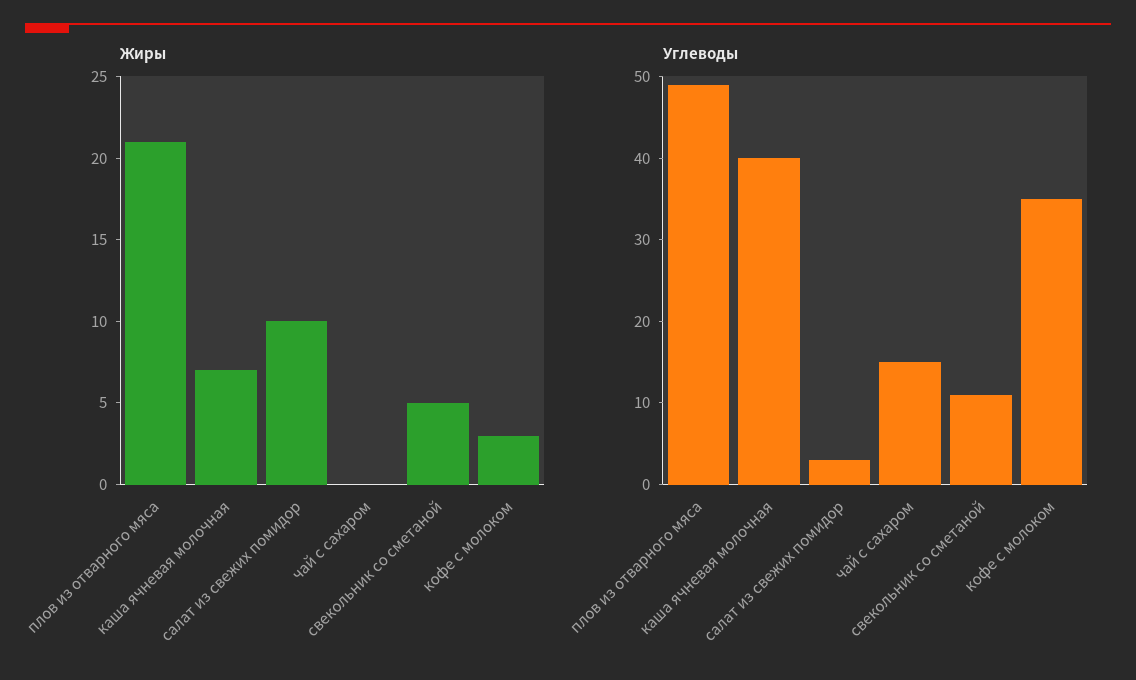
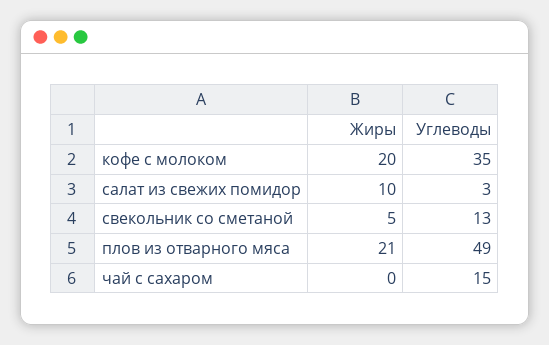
  {
    "Жиры": {
      "плов из отварного мяса": 21,
-     "каша ячневая молочная": 7,
      "салат из свежих помидор": 10,
      "чай с сахаром": 0,
      "свекольник со сметаной": 5,
-     "кофе с молоком": 3
+     "кофе с молоком": 20
    },
    "Углеводы": {
      "плов из отварного мяса": 49,
-     "каша ячневая молочная": 40,
      "салат из свежих помидор": 3,
      "чай с сахаром": 15,
-     "свекольник со сметаной": 11,
+     "свекольник со сметаной": 13,
      "кофе с молоком": 35
    }
  }

